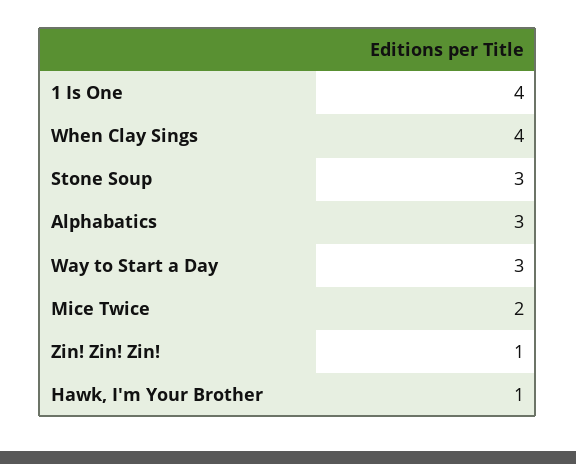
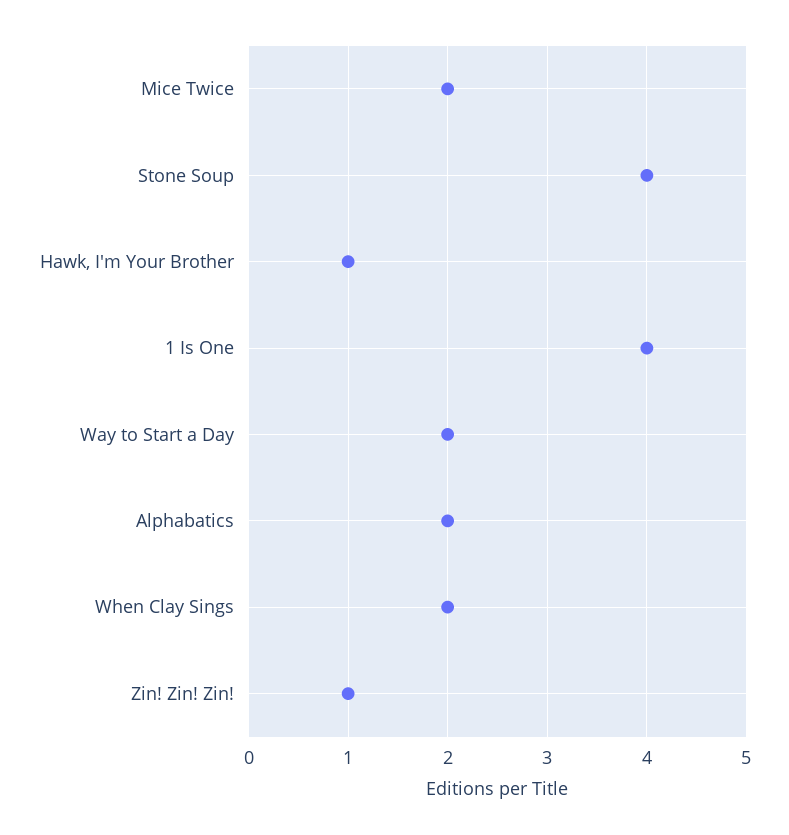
  {
    "1 Is One": 4,
-   "When Clay Sings": 4,
+   "When Clay Sings": 2,
-   "Stone Soup": 3,
+   "Stone Soup": 4,
-   "Alphabatics": 3,
+   "Alphabatics": 2,
-   "Way to Start a Day": 3,
+   "Way to Start a Day": 2,
    "Mice Twice": 2,
    "Zin! Zin! Zin!": 1,
    "Hawk, I'm Your Brother": 1
  }

